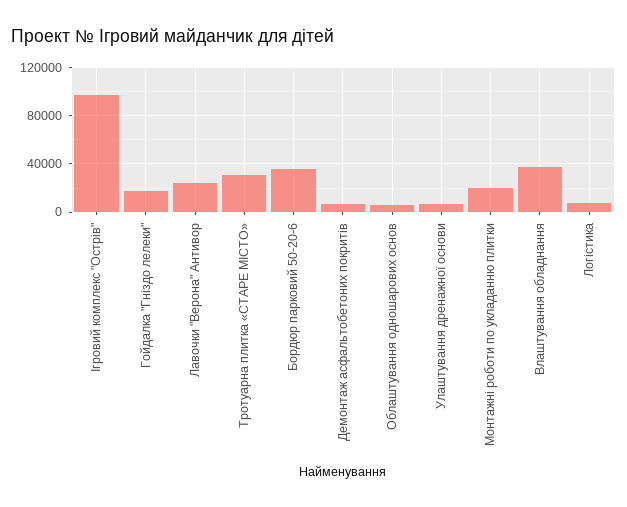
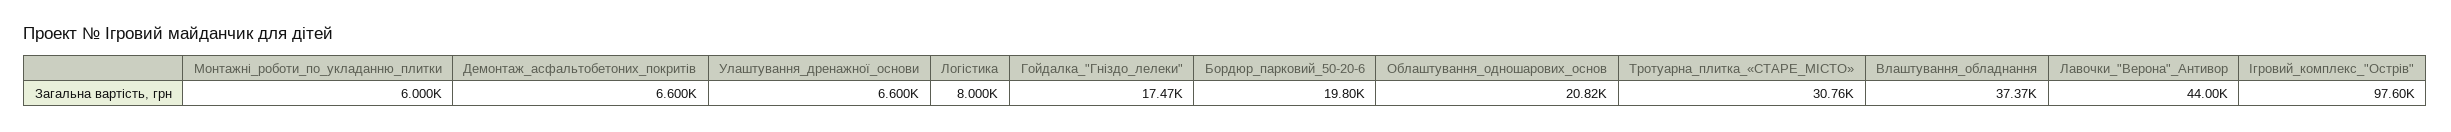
  {
    "Ігровий комплекс \"Острів\"": 97600,
    "Гойдалка \"Гніздо лелеки\"": 17470,
-   "Лавочки \"Верона\" Антивор": 25000,
+   "Лавочки \"Верона\" Антивор": 44000,
    "Тротуарна плитка «СТАРЕ МІСТО»": 30760,
-   "Бордюр парковий 50-20-6": 35000,
+   "Бордюр парковий 50-20-6": 19800,
    "Демонтаж асфальтобетоних покритів": 6600,
-   "Облаштування одношарових основ": 5000,
+   "Облаштування одношарових основ": 20820,
    "Улаштування дренажної основи": 6600,
-   "Монтажні роботи по укладанню плитки": 20000,
+   "Монтажні роботи по укладанню плитки": 6000,
    "Влаштування обладнання": 37370,
    "Логістика": 8000
  }

